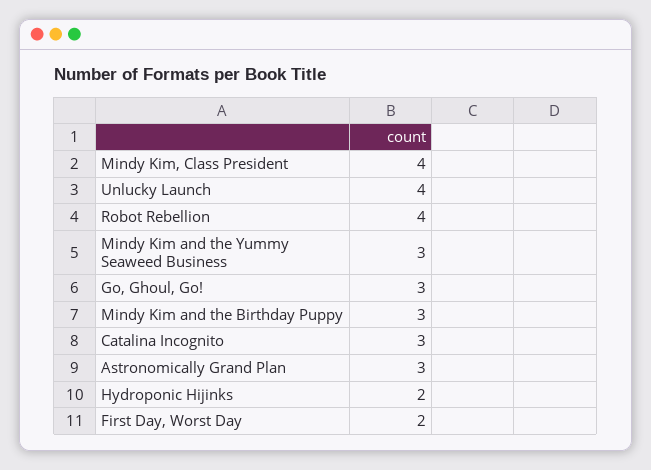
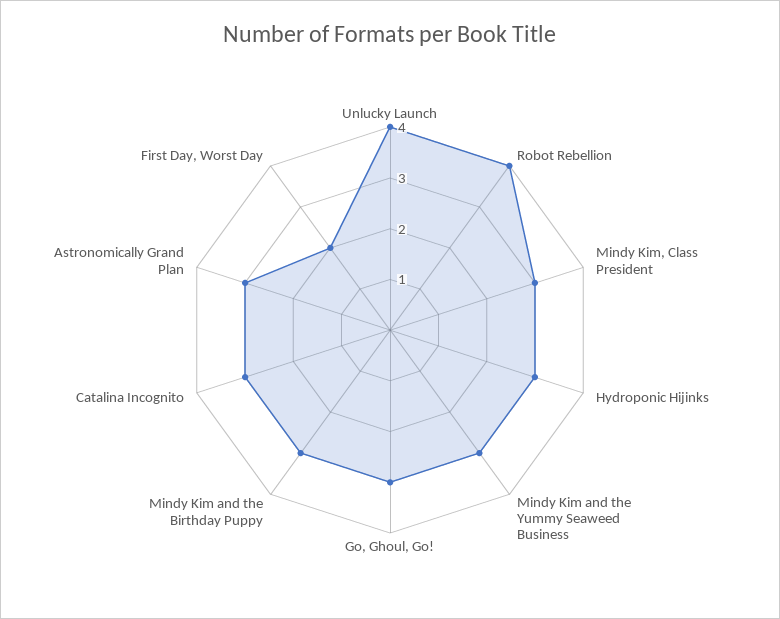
  {
-   "Mindy Kim, Class President": 4,
+   "Mindy Kim, Class President": 3,
    "Unlucky Launch": 4,
    "Robot Rebellion": 4,
    "Mindy Kim and the Yummy Seaweed Business": 3,
    "Go, Ghoul, Go!": 3,
    "Mindy Kim and the Birthday Puppy": 3,
    "Catalina Incognito": 3,
    "Astronomically Grand Plan": 3,
-   "Hydroponic Hijinks": 2,
+   "Hydroponic Hijinks": 3,
    "First Day, Worst Day": 2
  }

